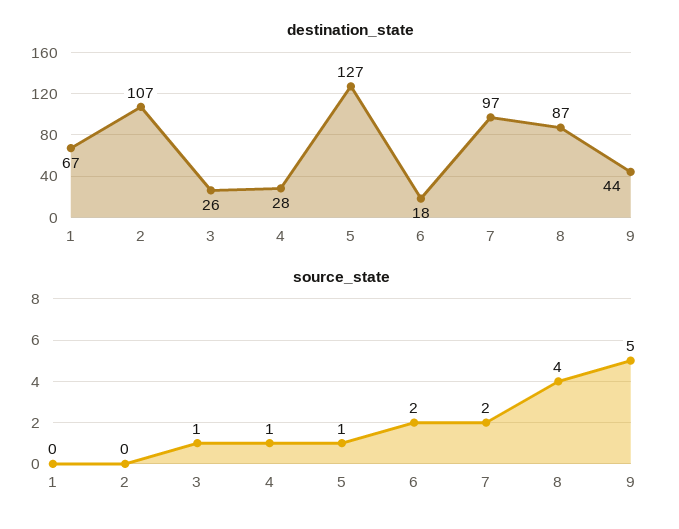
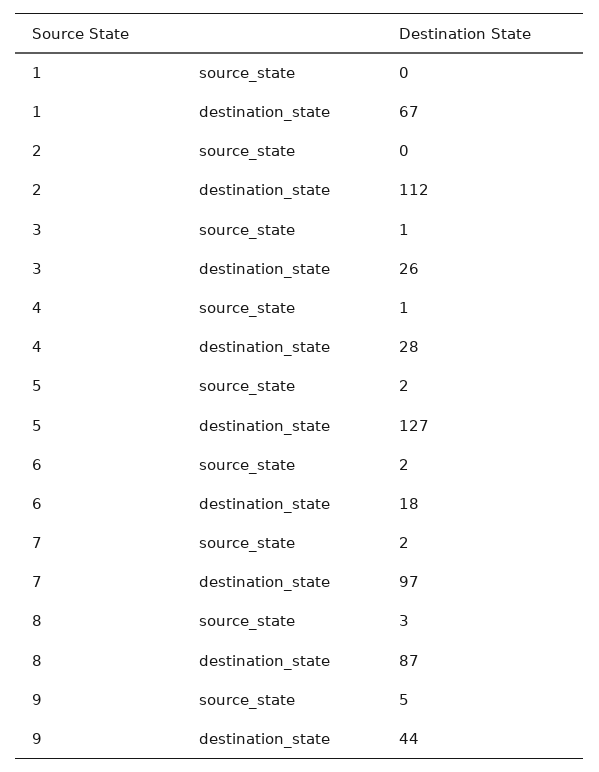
  {
    "destination_state": {
      "1": 67,
-     "2": 107,
+     "2": 112,
      "3": 26,
      "4": 28,
      "5": 127,
      "6": 18,
      "7": 97,
      "8": 87,
      "9": 44
    },
    "source_state": {
      "1": 0,
      "2": 0,
      "3": 1,
      "4": 1,
-     "5": 1,
+     "5": 2,
      "6": 2,
      "7": 2,
-     "8": 4,
+     "8": 3,
      "9": 5
    }
  }

